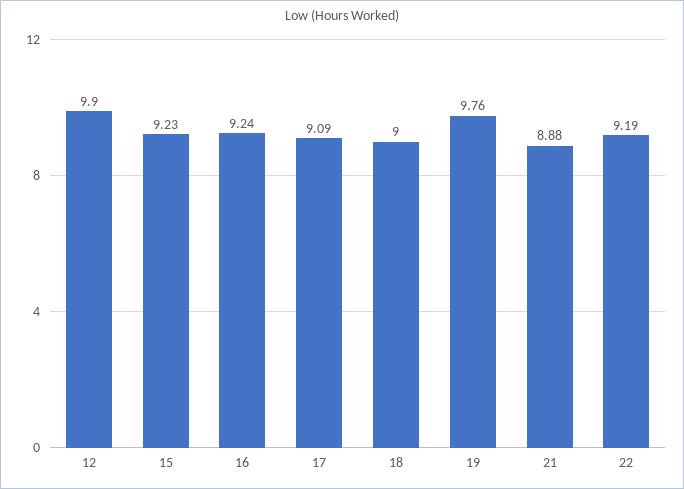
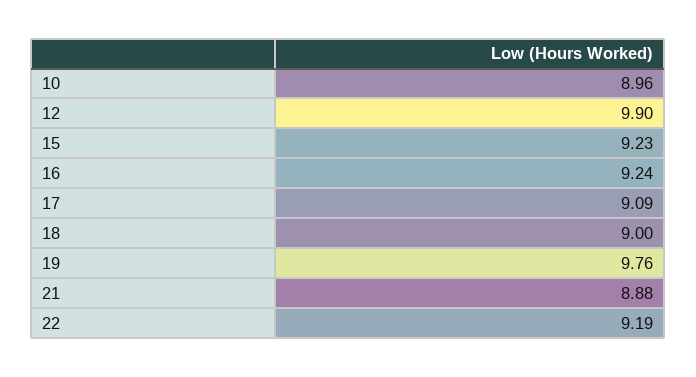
  {
    "12": 9.9,
    "15": 9.23,
    "16": 9.24,
    "17": 9.09,
    "18": 9,
    "19": 9.76,
    "21": 8.88,
-   "22": 9.19
+   "22": 9.19,
+   "10": 8.96
  }

